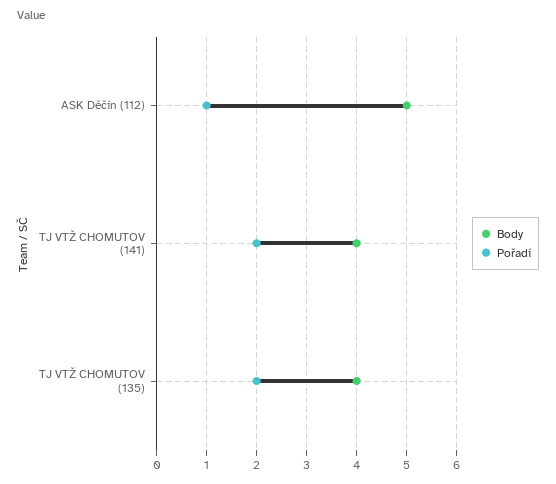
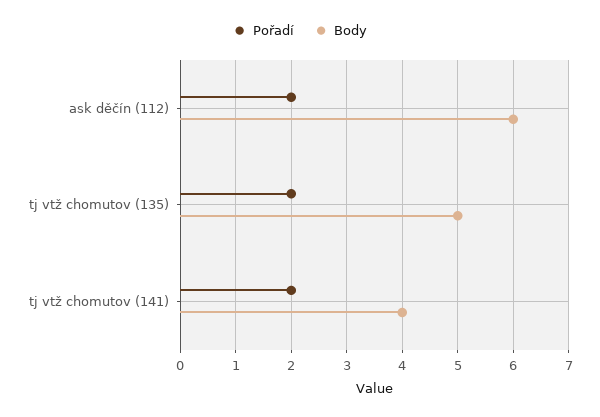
  {
    "Body": {
-     "ASK Děčín (112)": 5,
+     "ASK Děčín (112)": 6,
      "TJ VTŽ CHOMUTOV (141)": 4,
-     "TJ VTŽ CHOMUTOV (135)": 4
+     "TJ VTŽ CHOMUTOV (135)": 5
    },
    "Pořadí": {
-     "ASK Děčín (112)": 1,
+     "ASK Děčín (112)": 2,
      "TJ VTŽ CHOMUTOV (141)": 2,
      "TJ VTŽ CHOMUTOV (135)": 2
    }
  }

